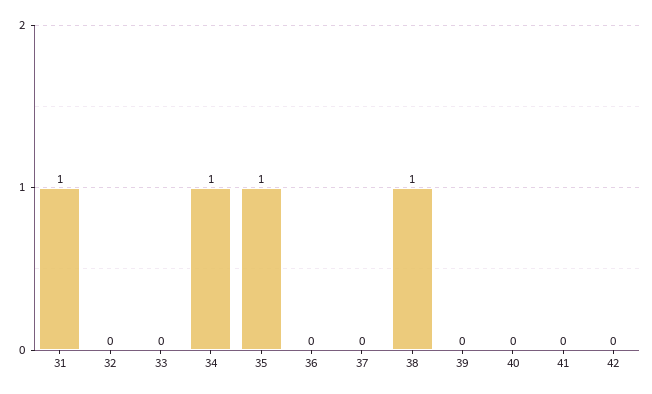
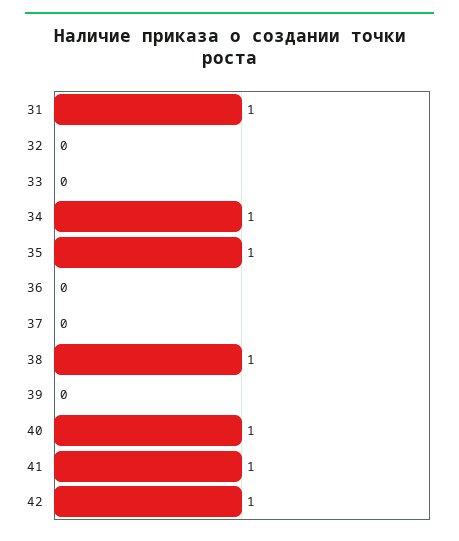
  {
    "31": 1,
    "32": 0,
    "33": 0,
    "34": 1,
    "35": 1,
    "36": 0,
    "37": 0,
    "38": 1,
    "39": 0,
-   "40": 0,
+   "40": 1,
-   "41": 0,
+   "41": 1,
-   "42": 0
+   "42": 1
  }

